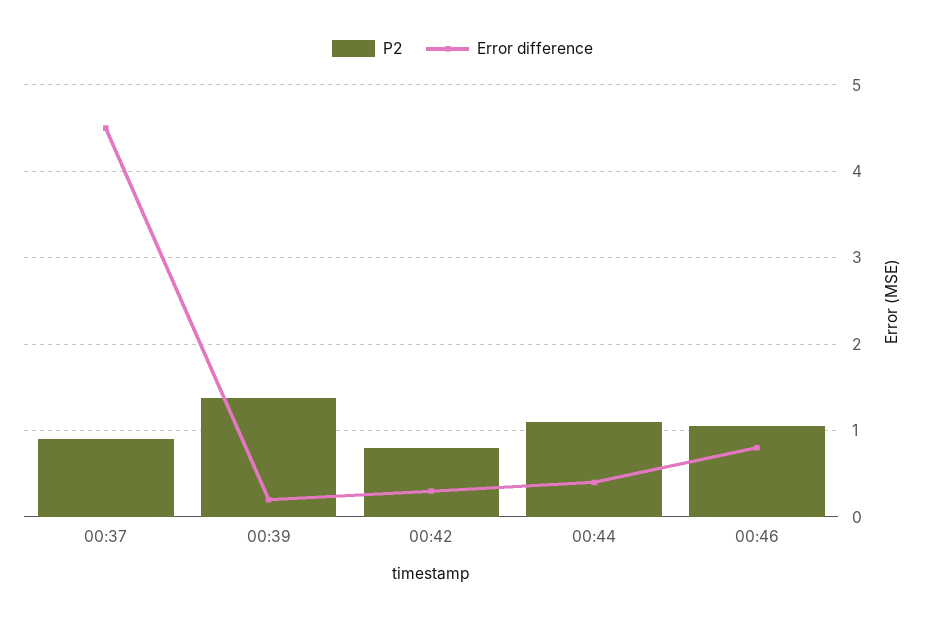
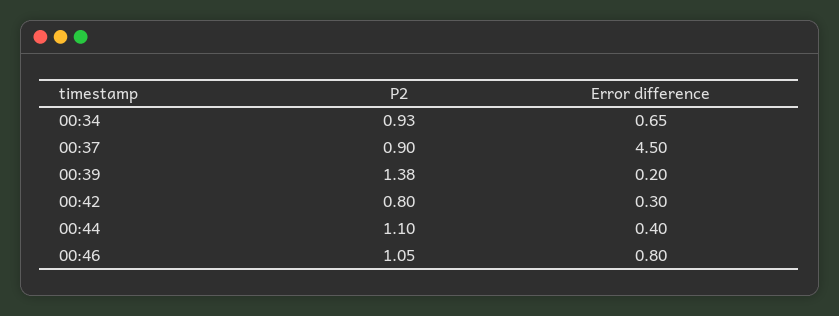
  {
    "P2": {
      "00:37": 0.9,
      "00:39": 1.38,
      "00:42": 0.8,
      "00:44": 1.1,
-     "00:46": 1.05
+     "00:46": 1.05,
+     "00:34": 0.93
    },
    "Error difference": {
      "00:37": 4.5,
      "00:39": 0.2,
      "00:42": 0.3,
      "00:44": 0.4,
-     "00:46": 0.8
+     "00:46": 0.8,
+     "00:34": 0.65
    }
  }

